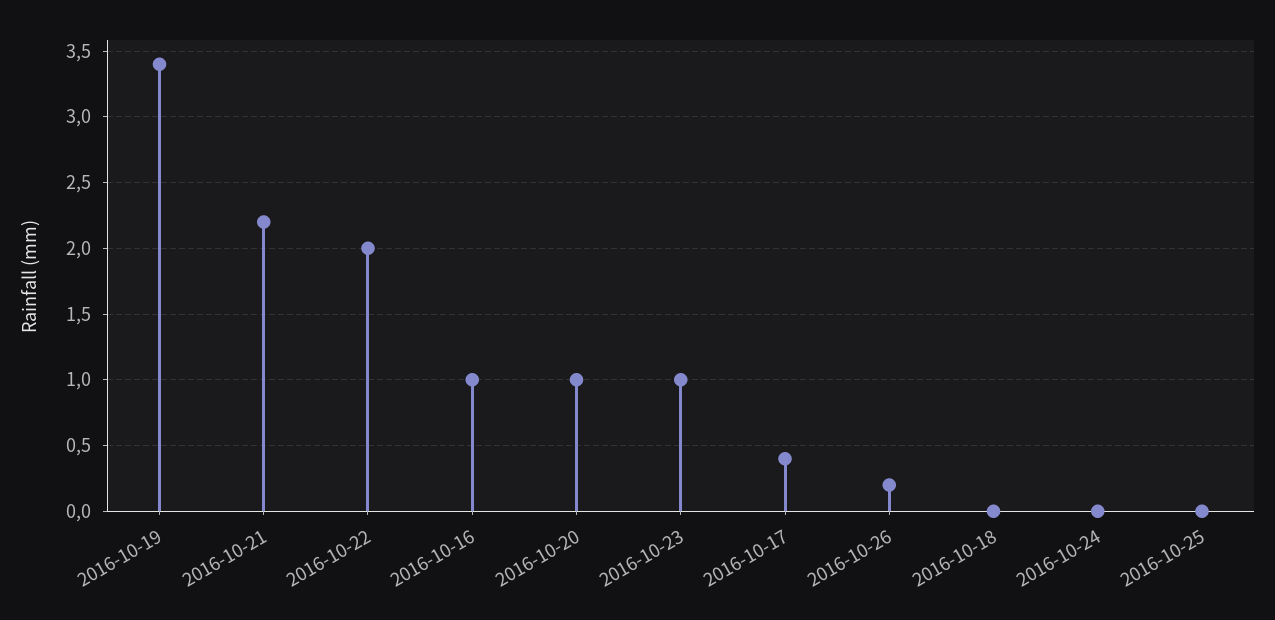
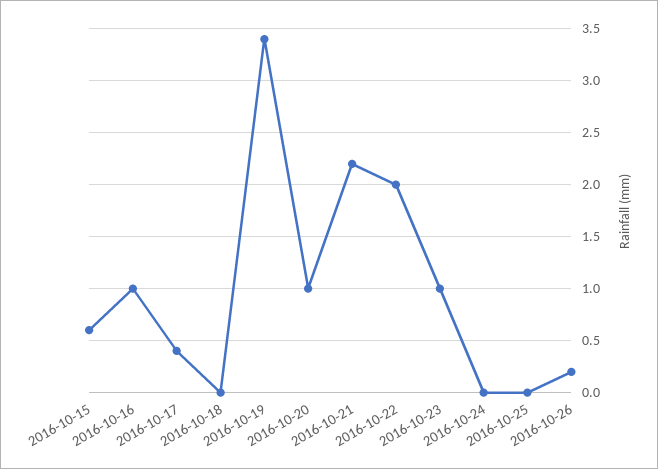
  {
    "2016-10-19": 3.4,
    "2016-10-21": 2.2,
    "2016-10-22": 2,
    "2016-10-16": 1,
    "2016-10-20": 1,
    "2016-10-23": 1,
    "2016-10-17": 0.4,
    "2016-10-26": 0.2,
    "2016-10-18": 0,
    "2016-10-24": 0,
-   "2016-10-25": 0
+   "2016-10-25": 0,
+   "2016-10-15": 0.6
  }

